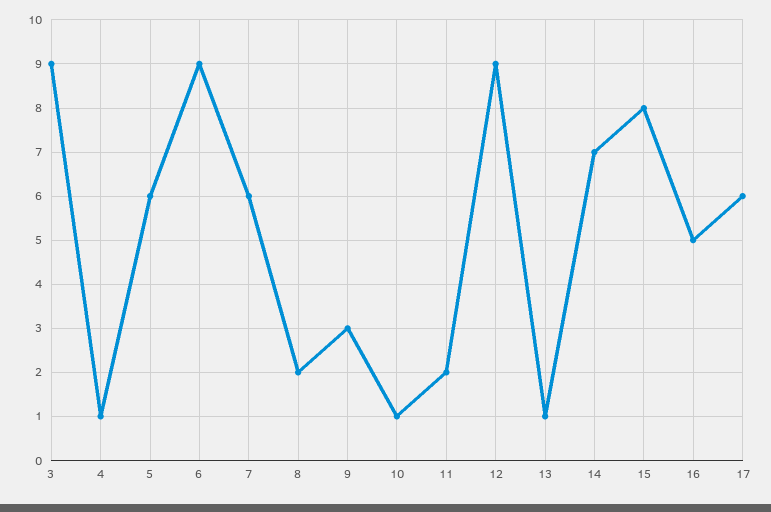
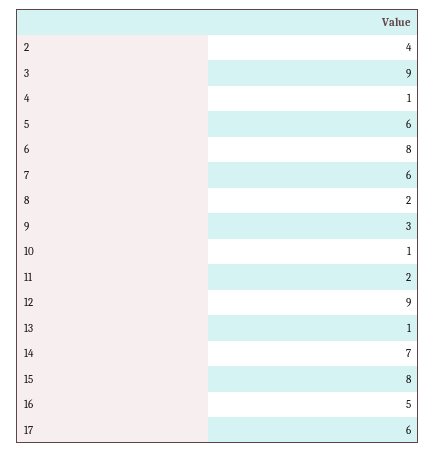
  {
    "3": 9,
    "4": 1,
    "5": 6,
-   "6": 9,
+   "6": 8,
    "7": 6,
    "8": 2,
    "9": 3,
    "10": 1,
    "11": 2,
    "12": 9,
    "13": 1,
    "14": 7,
    "15": 8,
    "16": 5,
-   "17": 6
+   "17": 6,
+   "2": 4
  }

